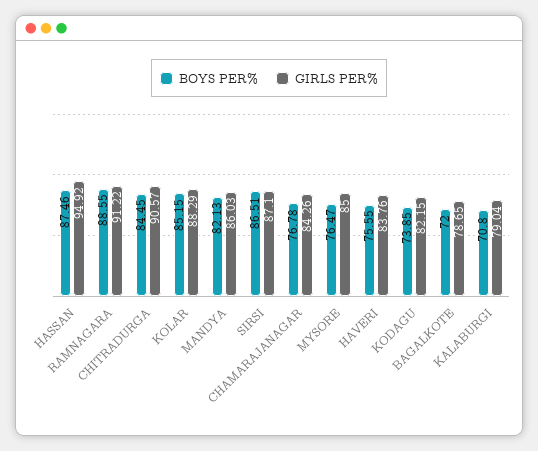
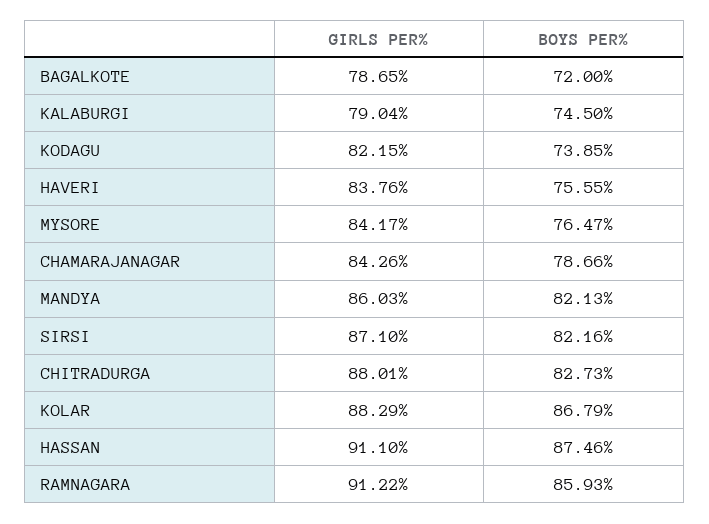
  {
    "BOYS PER%": {
      "HASSAN": 87.46,
-     "RAMNAGARA": 88.55,
+     "RAMNAGARA": 85.93,
-     "CHITRADURGA": 84.45,
+     "CHITRADURGA": 82.73,
-     "KOLAR": 85.15,
+     "KOLAR": 86.79,
      "MANDYA": 82.13,
-     "SIRSI": 86.51,
+     "SIRSI": 82.16,
-     "CHAMARAJANAGAR": 76.78,
+     "CHAMARAJANAGAR": 78.66,
      "MYSORE": 76.47,
      "HAVERI": 75.55,
      "KODAGU": 73.85,
      "BAGALKOTE": 72,
-     "KALABURGI": 70.8
+     "KALABURGI": 74.5
    },
    "GIRLS PER%": {
-     "HASSAN": 94.92,
+     "HASSAN": 91.1,
      "RAMNAGARA": 91.22,
-     "CHITRADURGA": 90.57,
+     "CHITRADURGA": 88.01,
      "KOLAR": 88.29,
      "MANDYA": 86.03,
      "SIRSI": 87.1,
      "CHAMARAJANAGAR": 84.26,
-     "MYSORE": 85,
+     "MYSORE": 84.17,
      "HAVERI": 83.76,
      "KODAGU": 82.15,
      "BAGALKOTE": 78.65,
      "KALABURGI": 79.04
    }
  }

